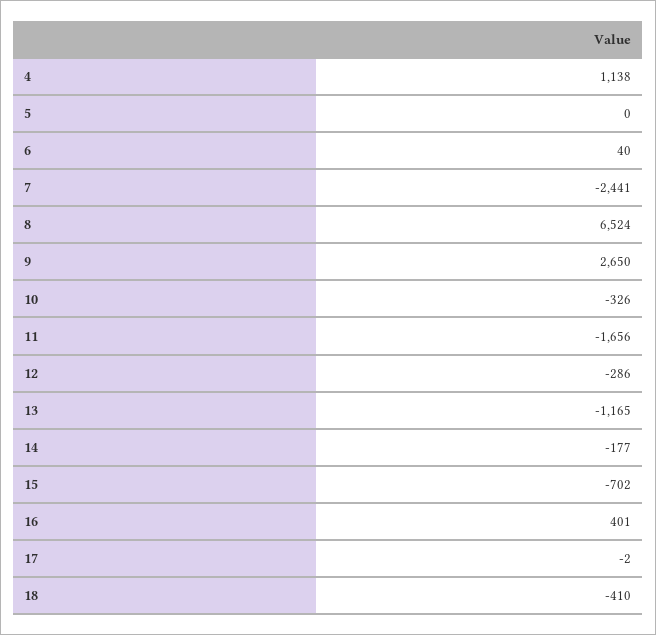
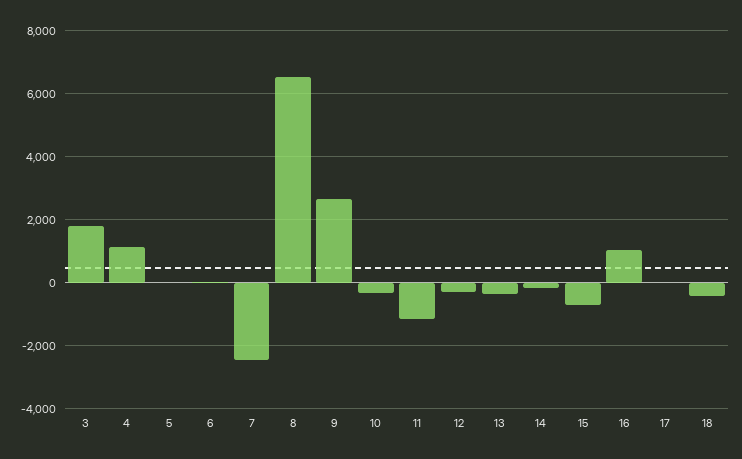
  {
    "4": 1138,
    "5": 0,
    "6": 40,
    "7": -2441,
    "8": 6524,
    "9": 2650,
    "10": -326,
-   "11": -1656,
+   "11": -1200,
    "12": -286,
-   "13": -1165,
+   "13": -400,
    "14": -177,
    "15": -702,
-   "16": 401,
+   "16": 1000,
    "17": -2,
-   "18": -410
+   "18": -410,
+   "3": 1800
  }

